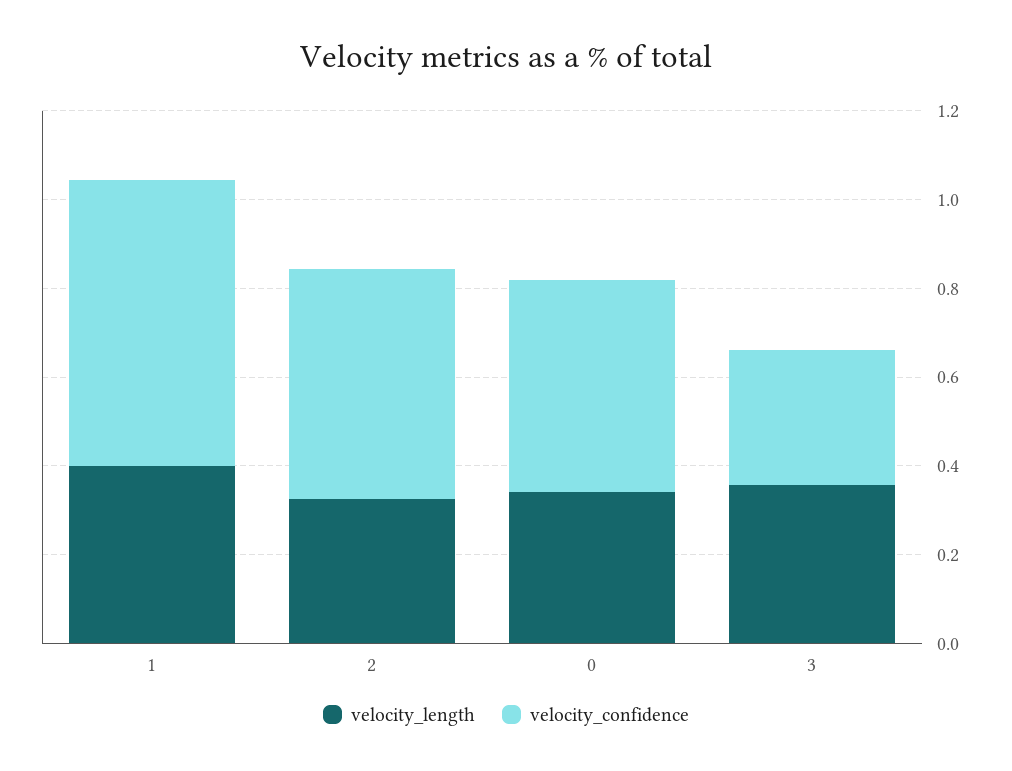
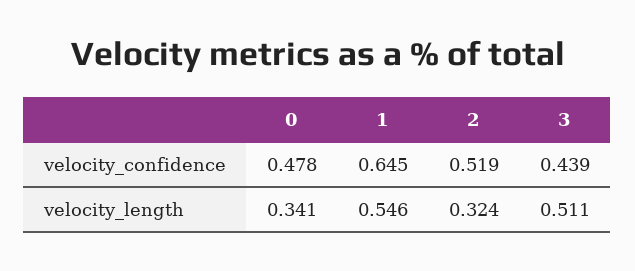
  {
    "velocity_length": {
-     "1": 0.4,
+     "1": 0.546,
      "2": 0.324,
      "0": 0.341,
-     "3": 0.35
+     "3": 0.511
    },
    "velocity_confidence": {
      "1": 0.645,
      "2": 0.519,
      "0": 0.478,
-     "3": 0.3
+     "3": 0.439
    }
  }

